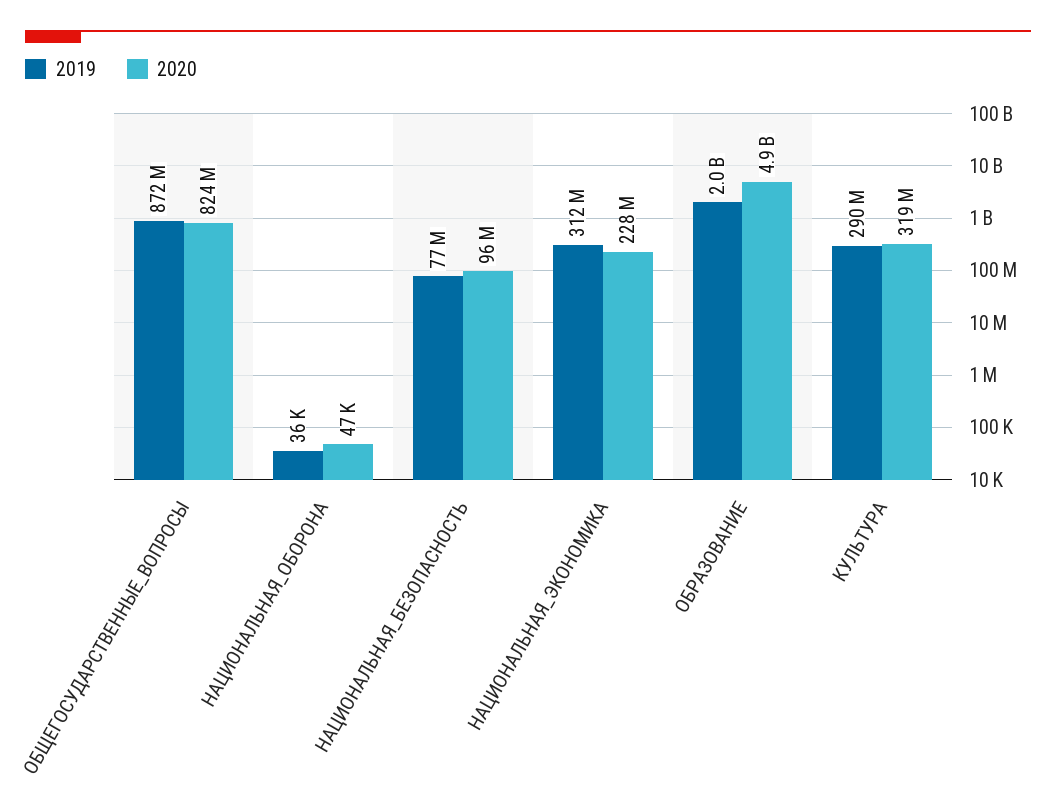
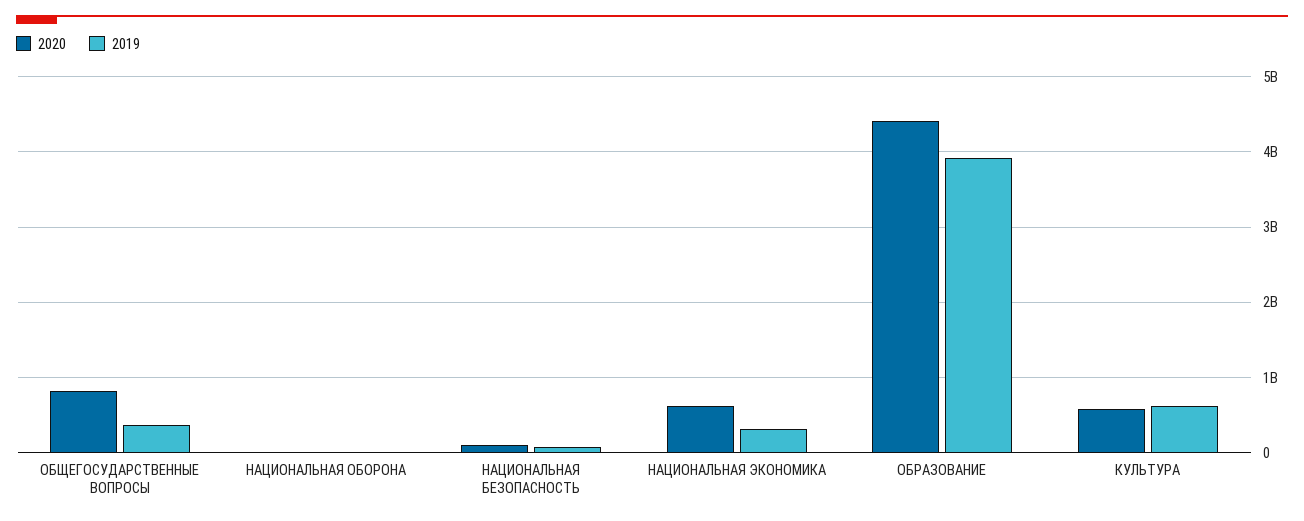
  {
    "2019": {
-     "ОБЩЕГОСУДАРСТВЕННЫЕ_ВОПРОСЫ": 872000000,
+     "ОБЩЕГОСУДАРСТВЕННЫЕ_ВОПРОСЫ": 400000000,
      "НАЦИОНАЛЬНАЯ_ОБОРОНА": 36000,
      "НАЦИОНАЛЬНАЯ_БЕЗОПАСНОСТЬ": 77000000,
      "НАЦИОНАЛЬНАЯ_ЭКОНОМИКА": 312000000,
-     "ОБРАЗОВАНИЕ": 2000000000,
+     "ОБРАЗОВАНИЕ": 3900000000,
-     "КУЛЬТУРА": 290000000
+     "КУЛЬТУРА": 600000000
    },
    "2020": {
      "ОБЩЕГОСУДАРСТВЕННЫЕ_ВОПРОСЫ": 824000000,
      "НАЦИОНАЛЬНАЯ_ОБОРОНА": 47000,
      "НАЦИОНАЛЬНАЯ_БЕЗОПАСНОСТЬ": 96000000,
-     "НАЦИОНАЛЬНАЯ_ЭКОНОМИКА": 228000000,
+     "НАЦИОНАЛЬНАЯ_ЭКОНОМИКА": 600000000,
-     "ОБРАЗОВАНИЕ": 4900000000,
+     "ОБРАЗОВАНИЕ": 4400000000,
-     "КУЛЬТУРА": 319000000
+     "КУЛЬТУРА": 600000000
    }
  }

